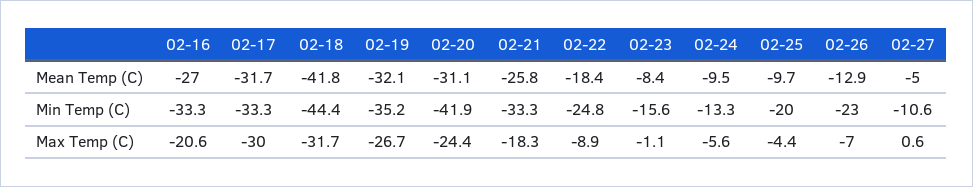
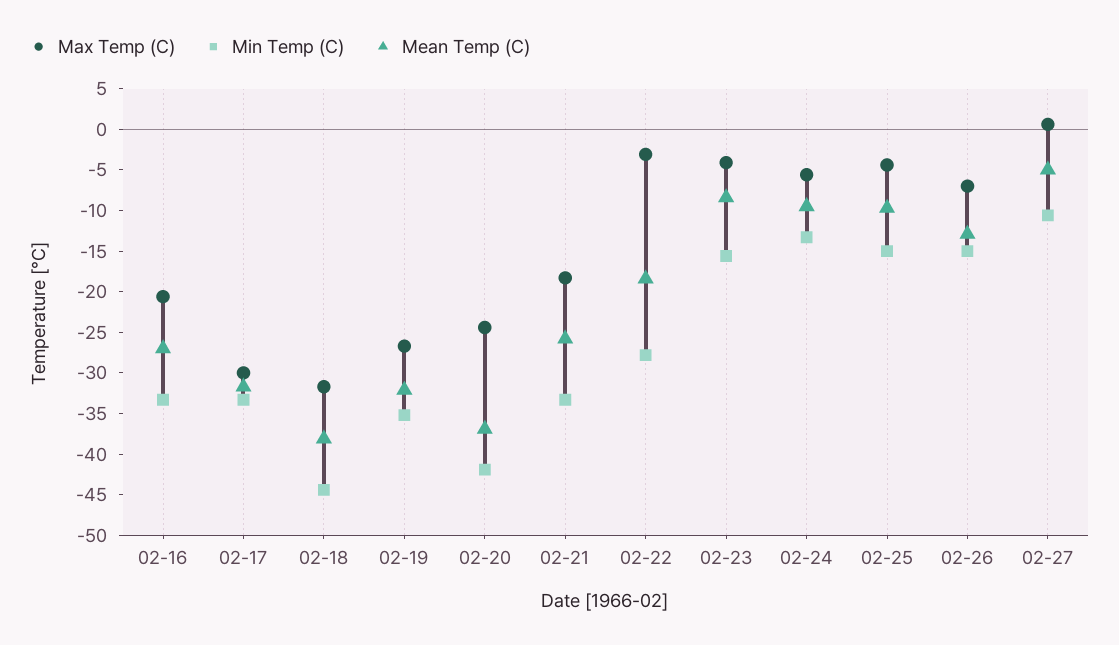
  {
    "Mean Temp (C)": {
      "02-16": -27,
      "02-17": -31.7,
-     "02-18": -41.8,
+     "02-18": -38,
      "02-19": -32.1,
-     "02-20": -31.1,
+     "02-20": -37,
      "02-21": -25.8,
      "02-22": -18.4,
      "02-23": -8.4,
      "02-24": -9.5,
      "02-25": -9.7,
      "02-26": -12.9,
      "02-27": -5
    },
    "Min Temp (C)": {
      "02-16": -33.3,
      "02-17": -33.3,
      "02-18": -44.4,
      "02-19": -35.2,
      "02-20": -41.9,
      "02-21": -33.3,
-     "02-22": -24.8,
+     "02-22": -28,
      "02-23": -15.6,
      "02-24": -13.3,
-     "02-25": -20,
+     "02-25": -15,
-     "02-26": -23,
+     "02-26": -15,
      "02-27": -10.6
    },
    "Max Temp (C)": {
      "02-16": -20.6,
      "02-17": -30,
      "02-18": -31.7,
      "02-19": -26.7,
      "02-20": -24.4,
      "02-21": -18.3,
-     "02-22": -8.9,
+     "02-22": -3,
-     "02-23": -1.1,
+     "02-23": -4,
      "02-24": -5.6,
      "02-25": -4.4,
      "02-26": -7,
      "02-27": 0.6
    }
  }

